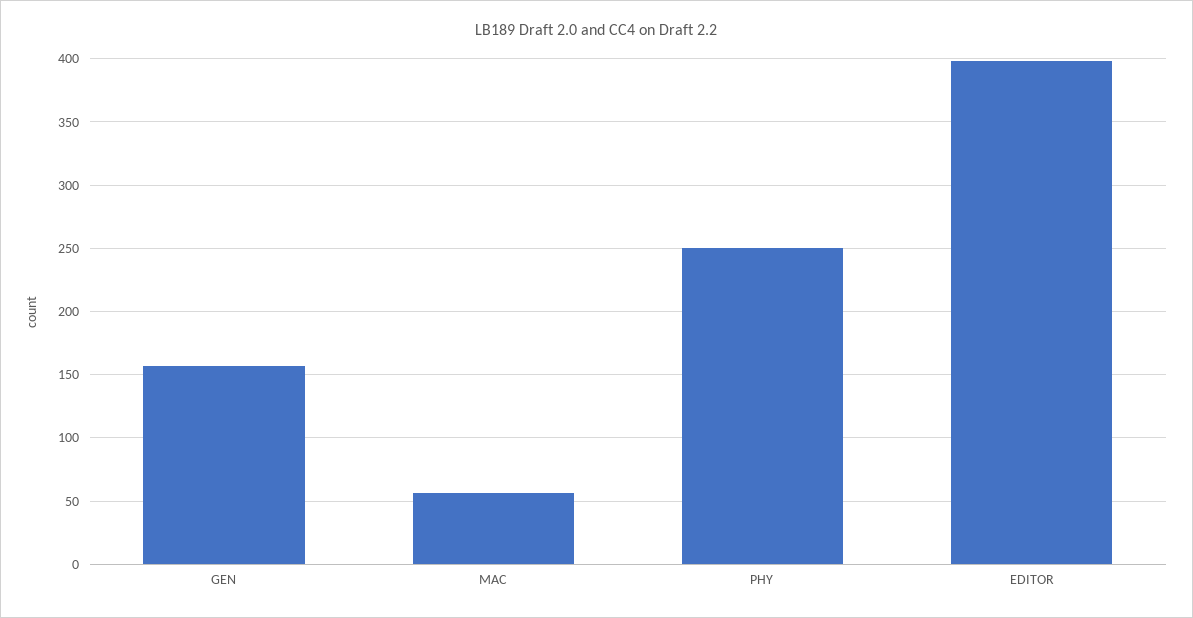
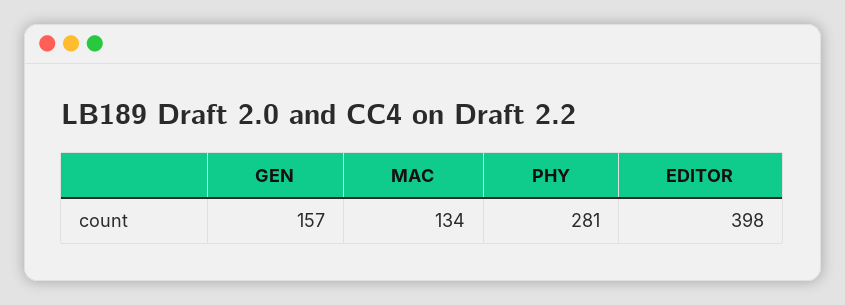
  {
    "GEN": 157,
-   "MAC": 55,
+   "MAC": 134,
-   "PHY": 250,
+   "PHY": 281,
    "EDITOR": 398
  }

